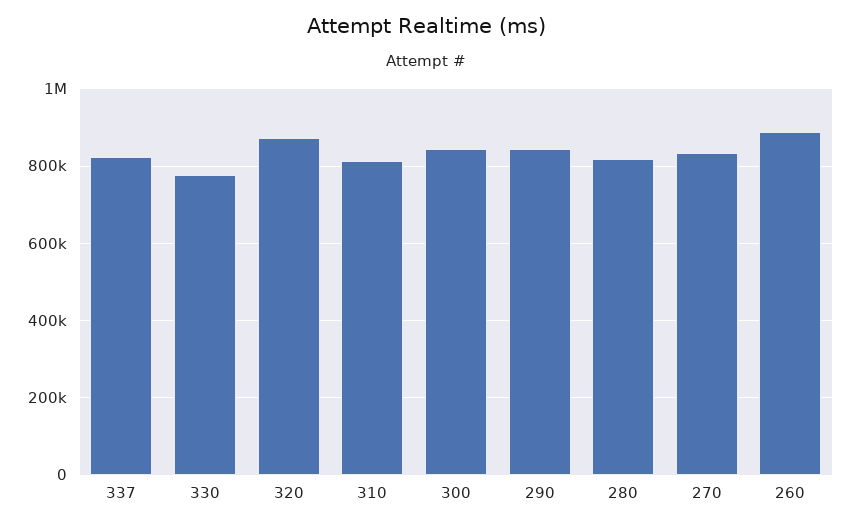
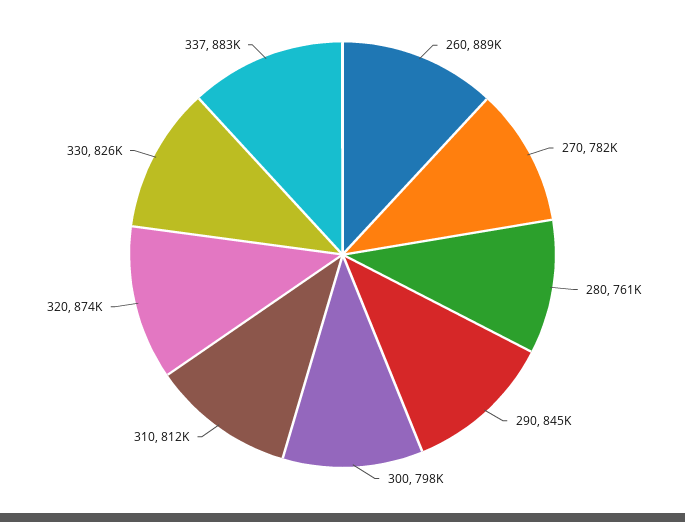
  {
-   "337": 820000,
+   "337": 883000,
-   "330": 780000,
+   "330": 826000,
    "320": 874000,
    "310": 812000,
-   "300": 840000,
+   "300": 798000,
    "290": 845000,
-   "280": 820000,
+   "280": 761000,
-   "270": 840000,
+   "270": 782000,
    "260": 889000
  }

